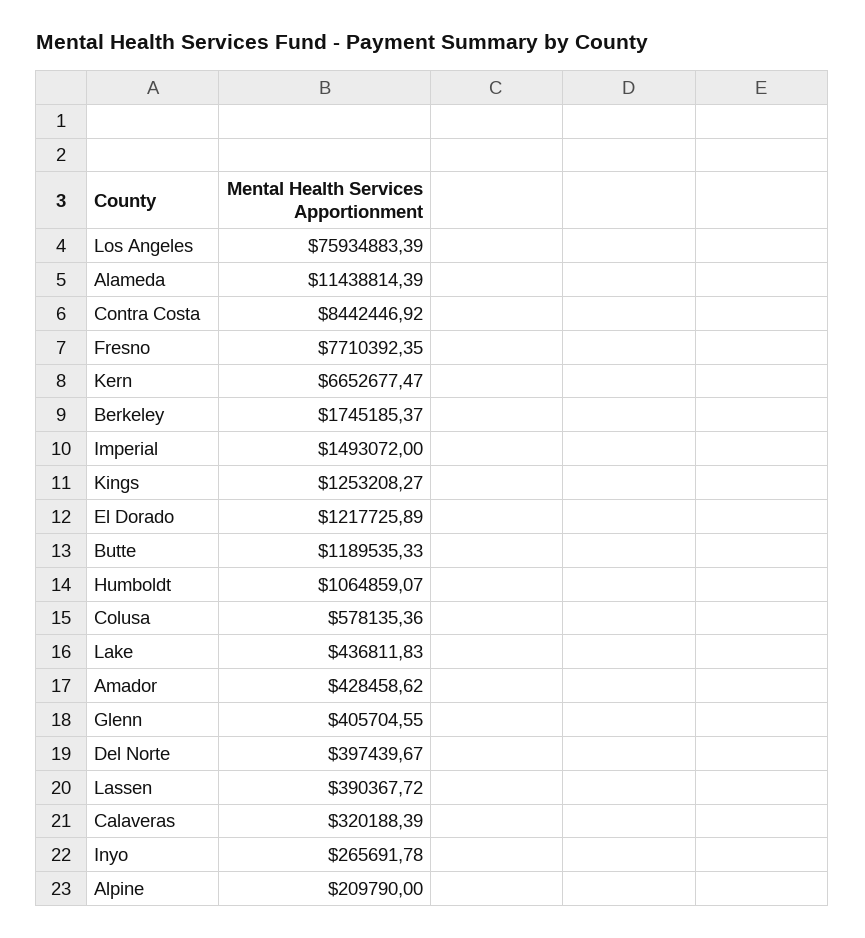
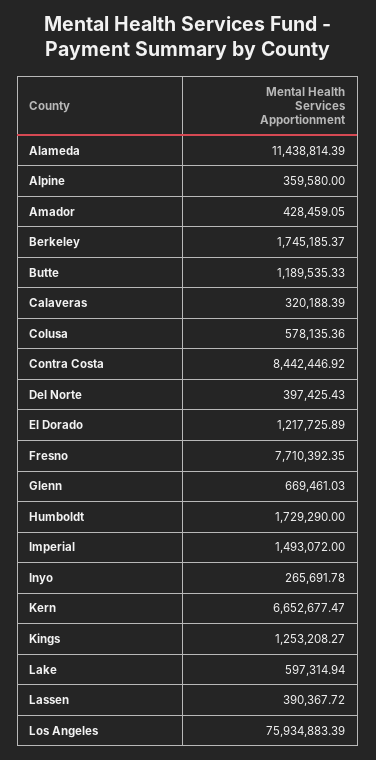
  {
    "Los Angeles": 75934883.39,
    "Alameda": 11438814.39,
    "Contra Costa": 8442446.92,
    "Fresno": 7710392.35,
    "Kern": 6652677.47,
    "Berkeley": 1745185.37,
    "Imperial": 1493072,
    "Kings": 1253208.27,
    "El Dorado": 1217725.89,
    "Butte": 1189535.33,
-   "Humboldt": 1064859.07,
+   "Humboldt": 1729290,
    "Colusa": 578135.36,
-   "Lake": 436811.83,
+   "Lake": 597314.94,
-   "Amador": 428458.62,
+   "Amador": 428459.05,
-   "Glenn": 405704.55,
+   "Glenn": 669461.03,
-   "Del Norte": 397439.67,
+   "Del Norte": 397425.43,
    "Lassen": 390367.72,
    "Calaveras": 320188.39,
    "Inyo": 265691.78,
-   "Alpine": 209790
+   "Alpine": 359580
  }

